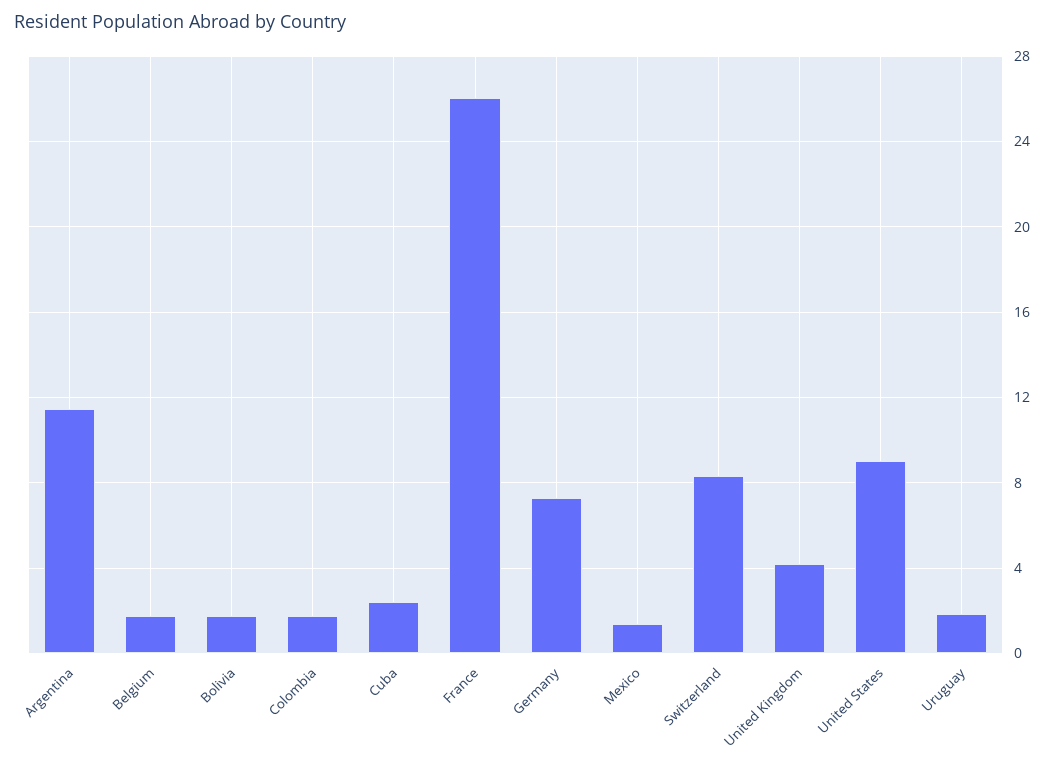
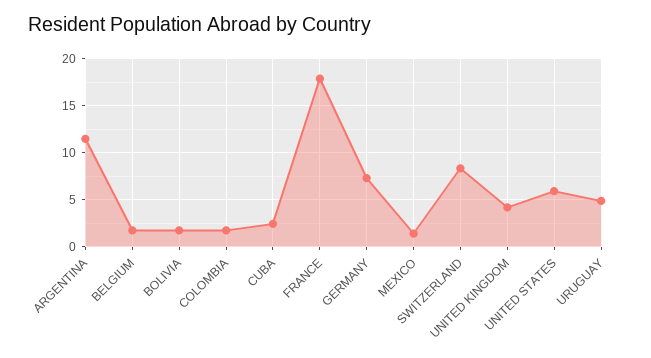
  {
    "Argentina": 11.5,
    "Belgium": 1.5,
    "Bolivia": 1.5,
    "Colombia": 1.5,
    "Cuba": 2.5,
-   "France": 26,
+   "France": 18,
    "Germany": 7.5,
    "Mexico": 1.5,
    "Switzerland": 8.5,
    "United Kingdom": 4,
-   "United States": 9,
+   "United States": 6,
-   "Uruguay": 2
+   "Uruguay": 5
  }

